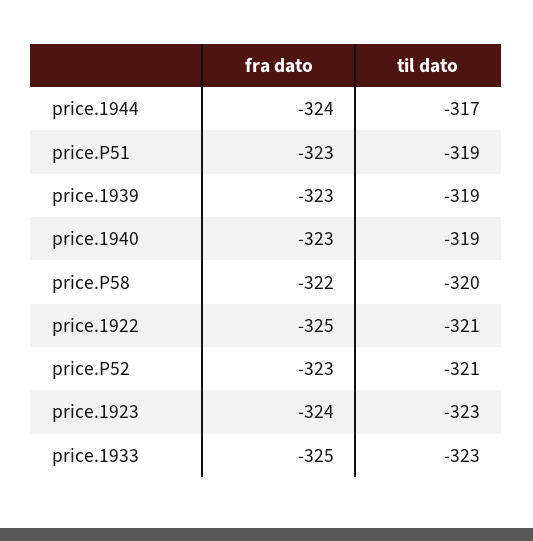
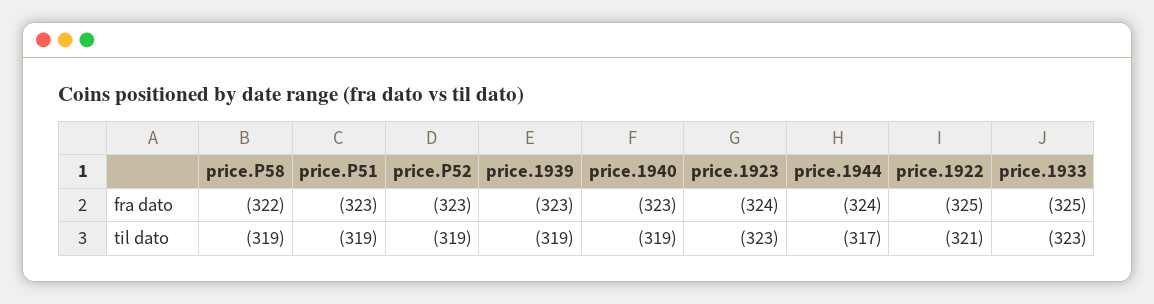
  {
    "fra dato": {
      "price.1944": -324,
      "price.P51": -323,
      "price.1939": -323,
      "price.1940": -323,
      "price.P58": -322,
      "price.1922": -325,
      "price.P52": -323,
      "price.1923": -324,
      "price.1933": -325
    },
    "til dato": {
      "price.1944": -317,
      "price.P51": -319,
      "price.1939": -319,
      "price.1940": -319,
-     "price.P58": -320,
+     "price.P58": -319,
      "price.1922": -321,
-     "price.P52": -321,
+     "price.P52": -319,
      "price.1923": -323,
      "price.1933": -323
    }
  }

